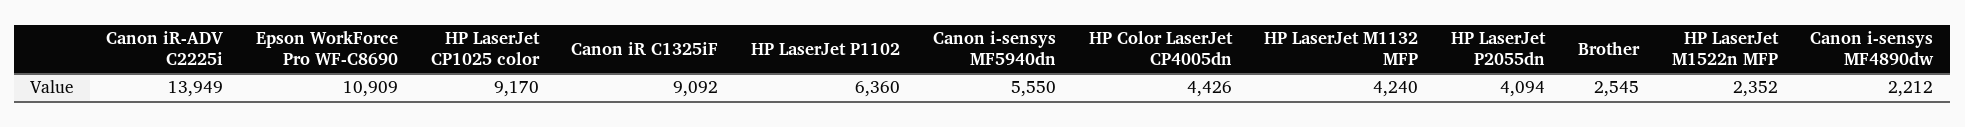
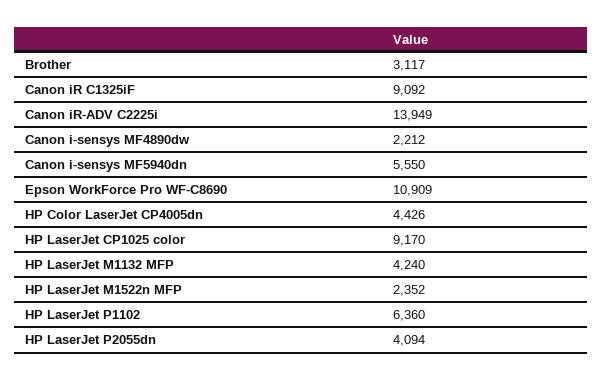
  {
    "Canon iR-ADV C2225i": 13949,
    "Epson WorkForce Pro WF-C8690": 10909,
    "HP LaserJet CP1025 color": 9170,
    "Canon iR C1325iF": 9092,
    "HP LaserJet P1102": 6360,
    "Canon i-sensys MF5940dn": 5550,
    "HP Color LaserJet CP4005dn": 4426,
    "HP LaserJet M1132 MFP": 4240,
    "HP LaserJet P2055dn": 4094,
-   "Brother": 2545,
+   "Brother": 3117,
    "HP LaserJet M1522n MFP": 2352,
    "Canon i-sensys MF4890dw": 2212
  }

